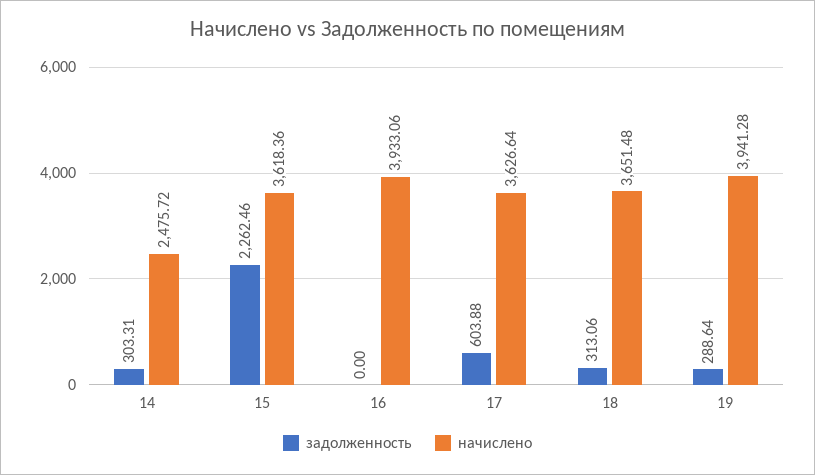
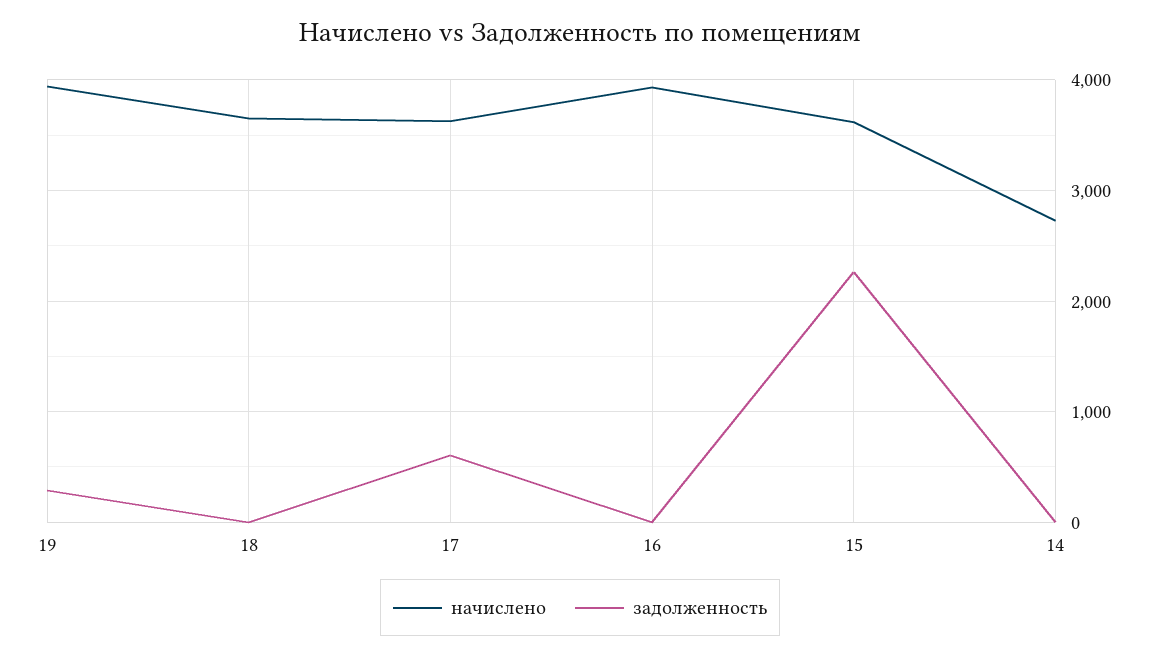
  {
    "задолженность": {
-     "14": 303.31,
+     "14": 0,
      "15": 2262.46,
      "16": 0,
      "17": 603.88,
-     "18": 313.06,
+     "18": 0,
      "19": 288.64
    },
    "начислено": {
-     "14": 2475.72,
+     "14": 2700,
      "15": 3618.36,
      "16": 3933.06,
      "17": 3626.64,
      "18": 3651.48,
      "19": 3941.28
    }
  }

